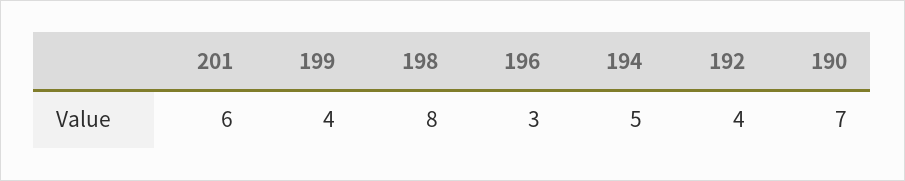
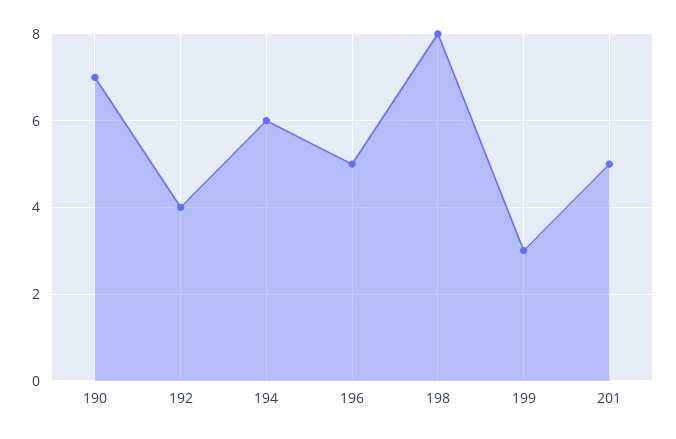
  {
-   "201": 6,
+   "201": 5,
-   "199": 4,
+   "199": 3,
    "198": 8,
-   "196": 3,
+   "196": 5,
-   "194": 5,
+   "194": 6,
    "192": 4,
    "190": 7
  }

